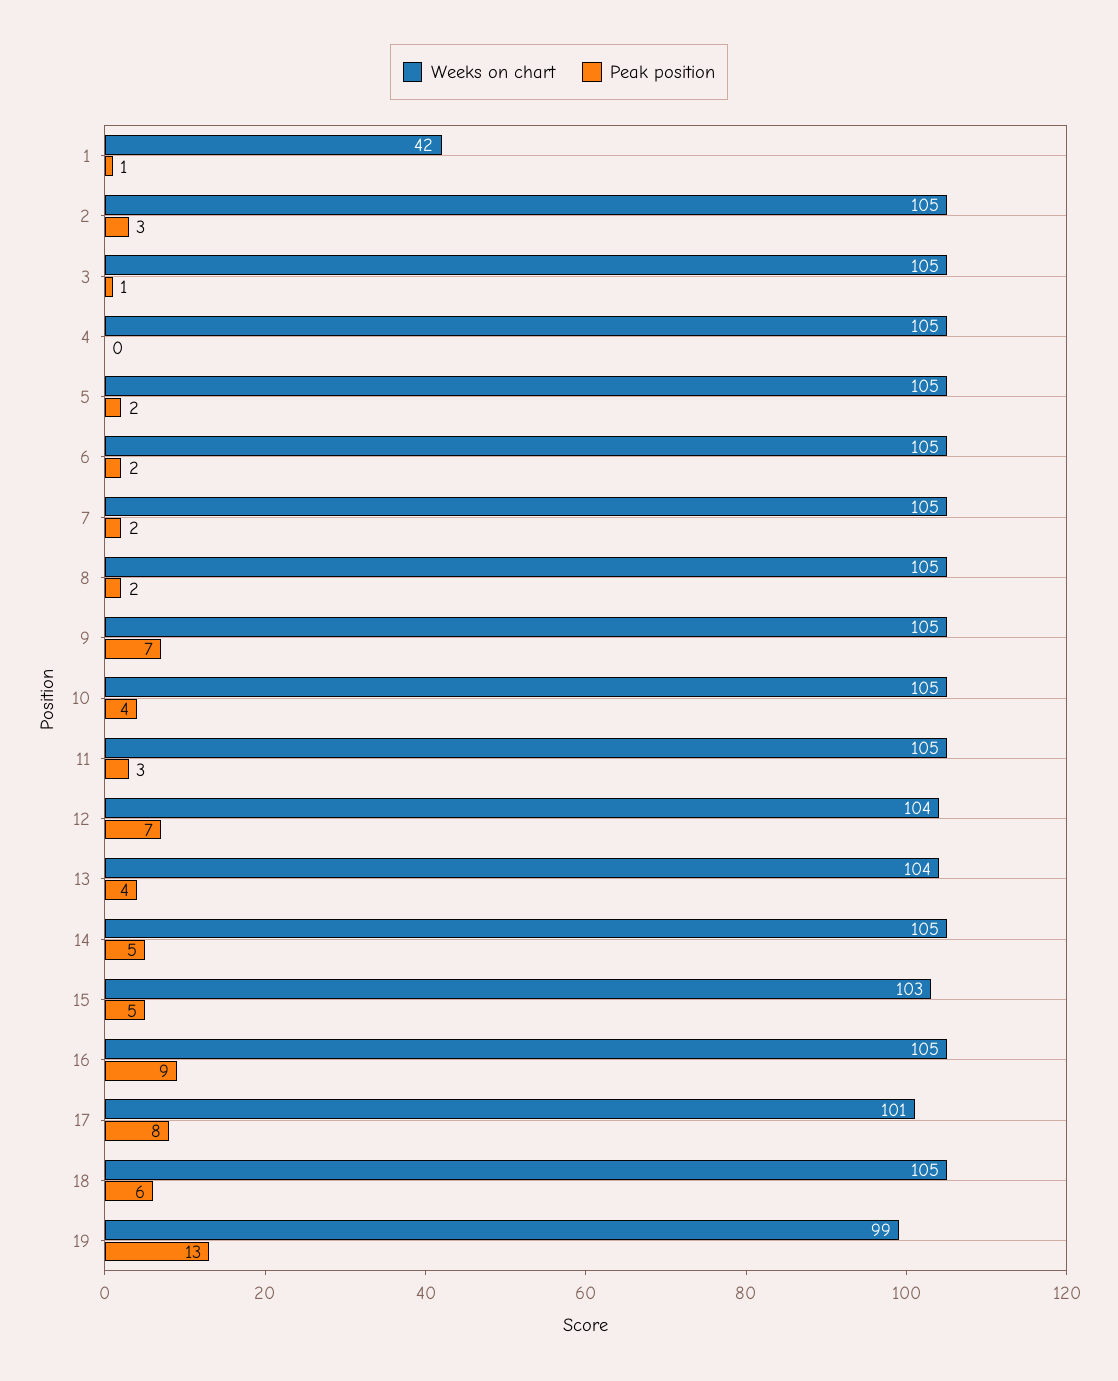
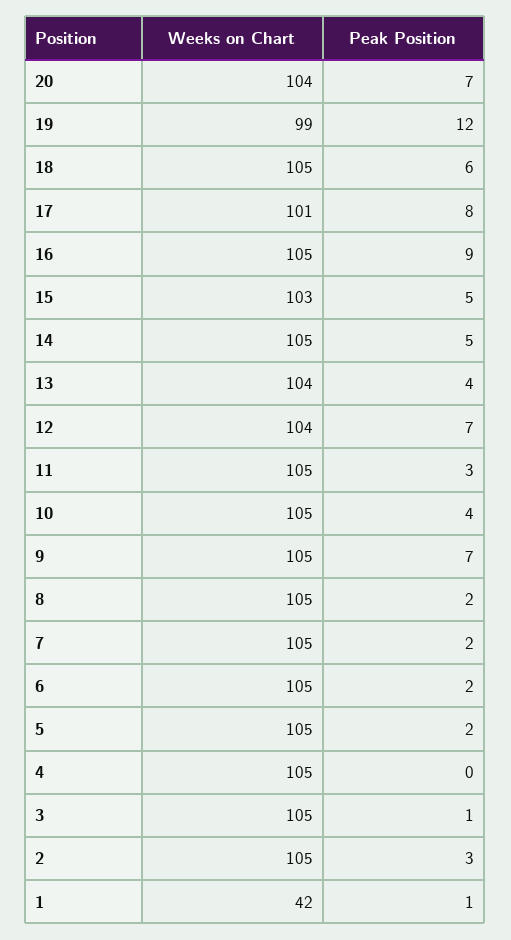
  {
    "Weeks on chart": {
      "1": 42,
      "2": 105,
      "3": 105,
      "4": 105,
      "5": 105,
      "6": 105,
      "7": 105,
      "8": 105,
      "9": 105,
      "10": 105,
      "11": 105,
      "12": 104,
      "13": 104,
      "14": 105,
      "15": 103,
      "16": 105,
      "17": 101,
      "18": 105,
-     "19": 99
+     "19": 99,
+     "20": 104
    },
    "Peak position": {
      "1": 1,
      "2": 3,
      "3": 1,
      "4": 0,
      "5": 2,
      "6": 2,
      "7": 2,
      "8": 2,
      "9": 7,
      "10": 4,
      "11": 3,
      "12": 7,
      "13": 4,
      "14": 5,
      "15": 5,
      "16": 9,
      "17": 8,
      "18": 6,
-     "19": 13
+     "19": 12,
+     "20": 7
    }
  }

